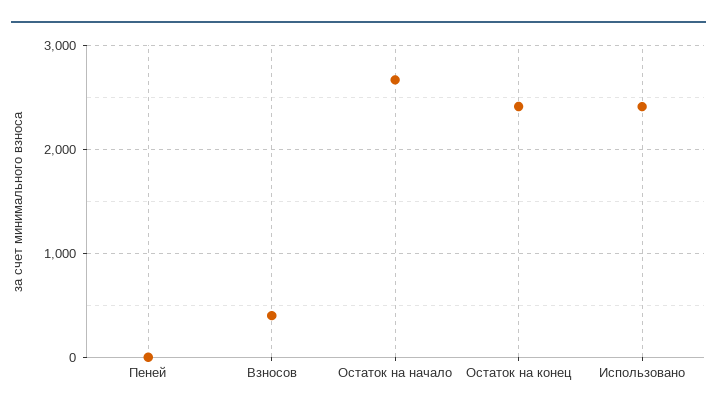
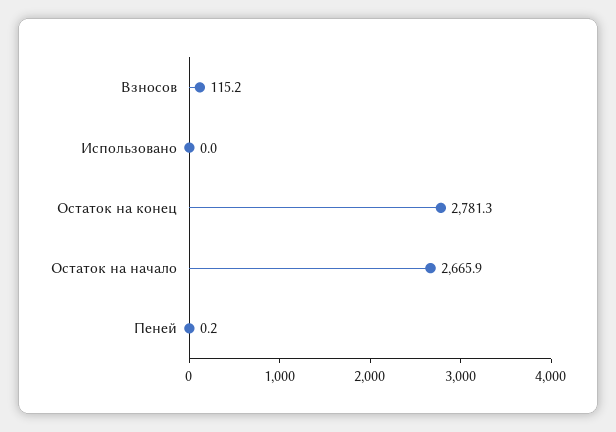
  {
    "Пеней": 0.2,
-   "Взносов": 400,
+   "Взносов": 115.2,
    "Остаток на начало": 2665.9,
-   "Остаток на конец": 2400,
+   "Остаток на конец": 2781.3,
-   "Использовано": 2400
+   "Использовано": 0
  }

